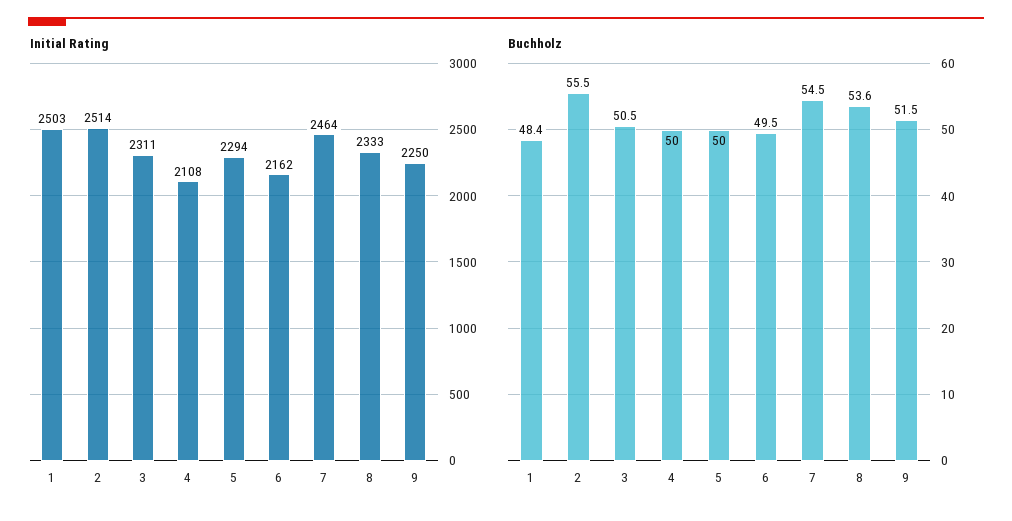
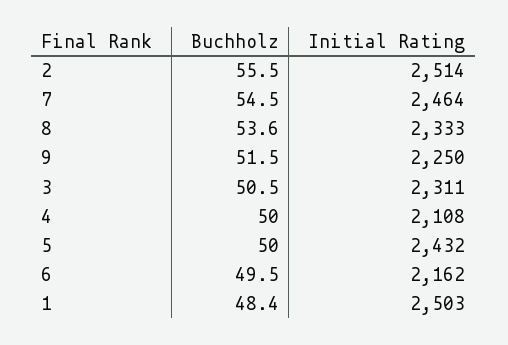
  {
    "Initial Rating": {
      "1": 2503,
      "2": 2514,
      "3": 2311,
      "4": 2108,
-     "5": 2294,
+     "5": 2432,
      "6": 2162,
      "7": 2464,
      "8": 2333,
      "9": 2250
    },
    "Buchholz": {
      "1": 48.4,
      "2": 55.5,
      "3": 50.5,
      "4": 50,
      "5": 50,
      "6": 49.5,
      "7": 54.5,
      "8": 53.6,
      "9": 51.5
    }
  }

